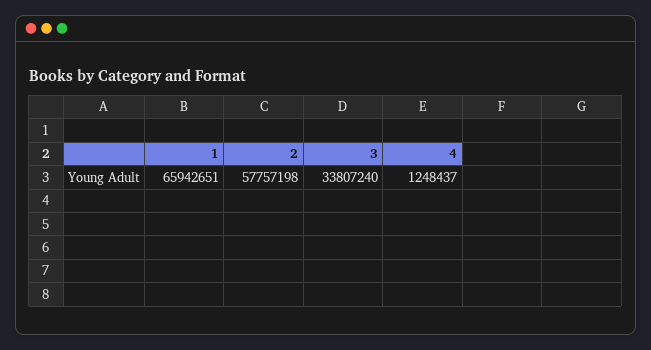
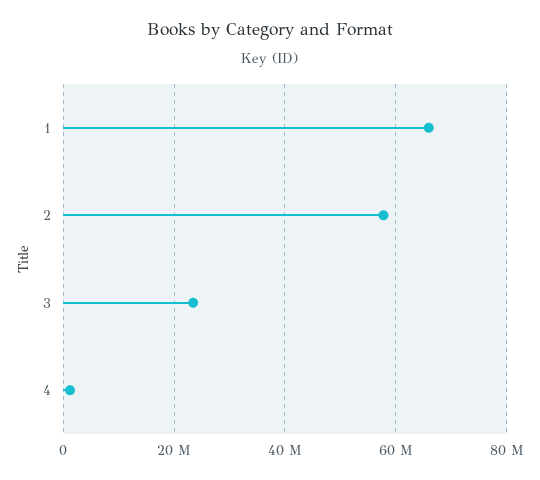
  {
    "1": 65942651,
    "2": 57757198,
-   "3": 33807240,
+   "3": 24000000,
    "4": 1248437
  }

